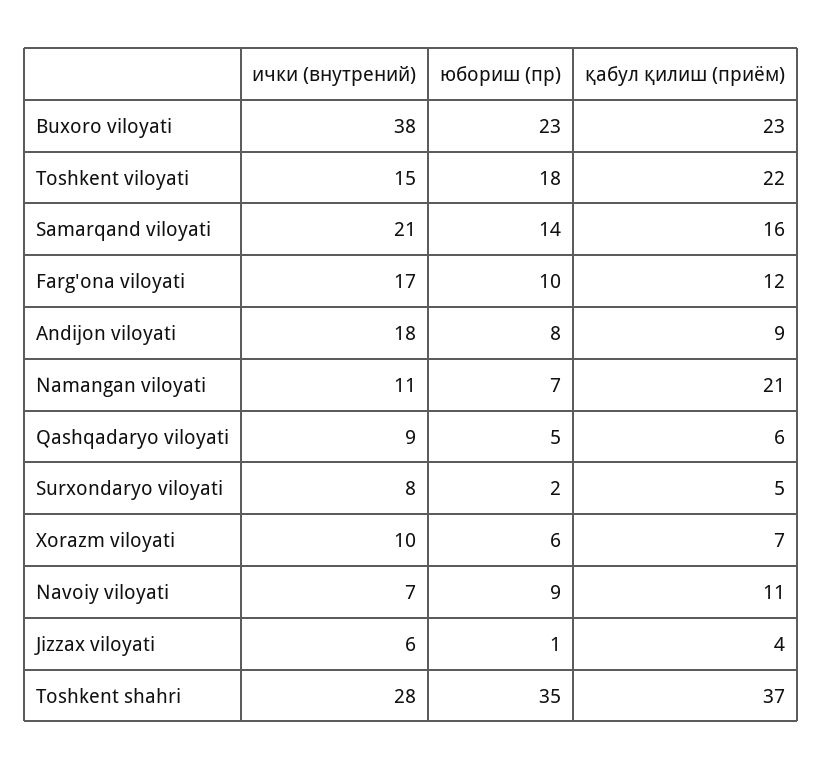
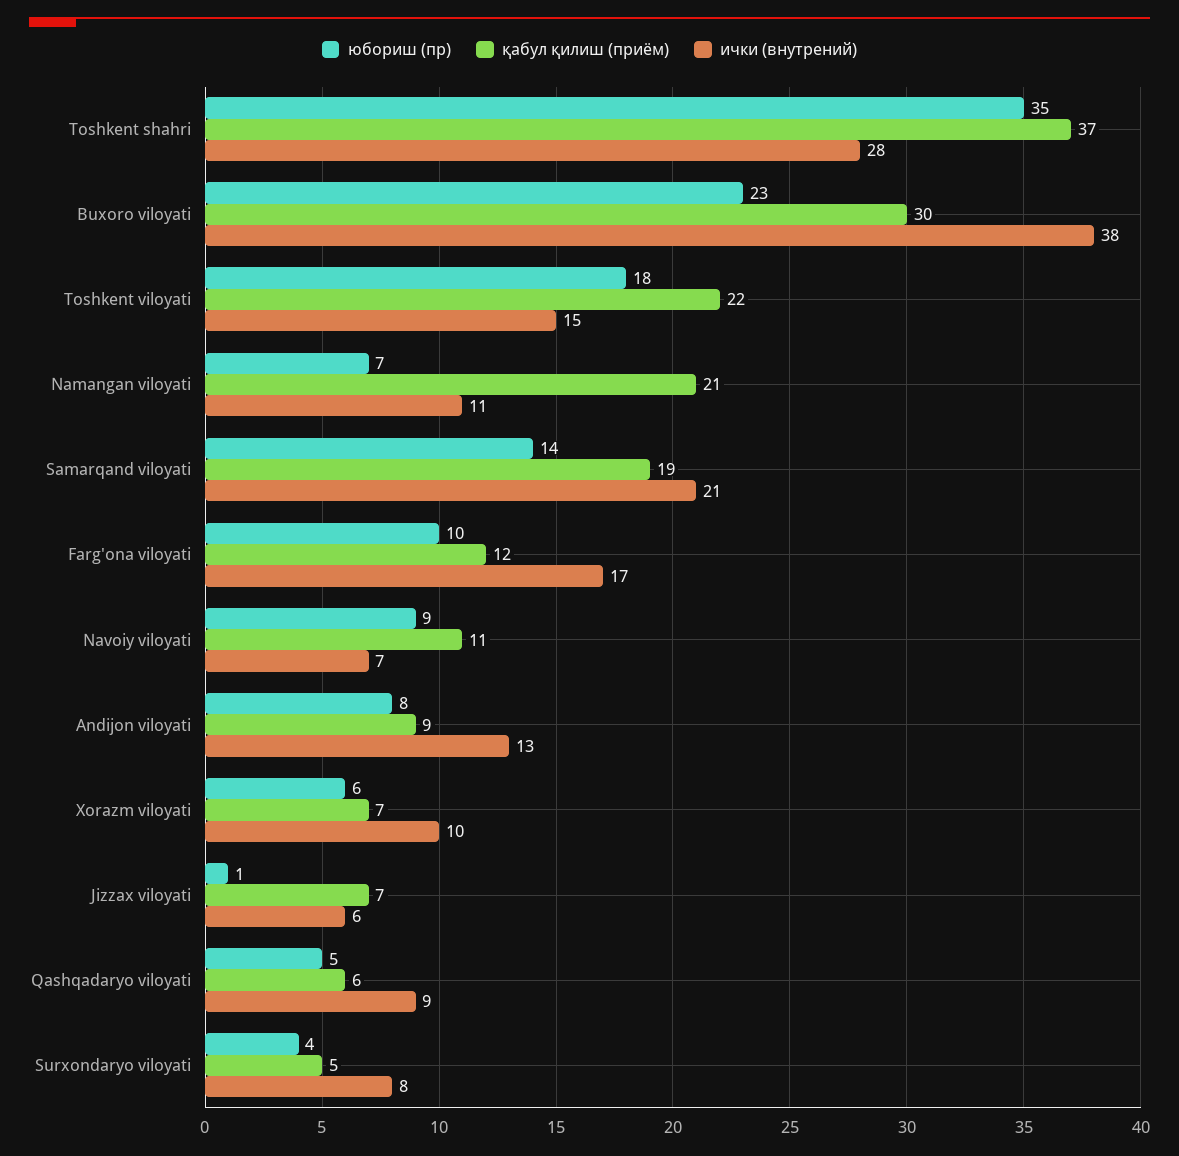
  {
    "ички (внутрений)": {
      "Buxoro viloyati": 38,
      "Toshkent viloyati": 15,
      "Samarqand viloyati": 21,
      "Farg'ona viloyati": 17,
-     "Andijon viloyati": 18,
+     "Andijon viloyati": 13,
      "Namangan viloyati": 11,
      "Qashqadaryo viloyati": 9,
      "Surxondaryo viloyati": 8,
      "Xorazm viloyati": 10,
      "Navoiy viloyati": 7,
      "Jizzax viloyati": 6,
      "Toshkent shahri": 28
    },
    "юбориш (пр)": {
      "Buxoro viloyati": 23,
      "Toshkent viloyati": 18,
      "Samarqand viloyati": 14,
      "Farg'ona viloyati": 10,
      "Andijon viloyati": 8,
      "Namangan viloyati": 7,
      "Qashqadaryo viloyati": 5,
-     "Surxondaryo viloyati": 2,
+     "Surxondaryo viloyati": 4,
      "Xorazm viloyati": 6,
      "Navoiy viloyati": 9,
      "Jizzax viloyati": 1,
      "Toshkent shahri": 35
    },
    "қабул қилиш (приём)": {
-     "Buxoro viloyati": 23,
+     "Buxoro viloyati": 30,
      "Toshkent viloyati": 22,
-     "Samarqand viloyati": 16,
+     "Samarqand viloyati": 19,
      "Farg'ona viloyati": 12,
      "Andijon viloyati": 9,
      "Namangan viloyati": 21,
      "Qashqadaryo viloyati": 6,
      "Surxondaryo viloyati": 5,
      "Xorazm viloyati": 7,
      "Navoiy viloyati": 11,
-     "Jizzax viloyati": 4,
+     "Jizzax viloyati": 7,
      "Toshkent shahri": 37
    }
  }

